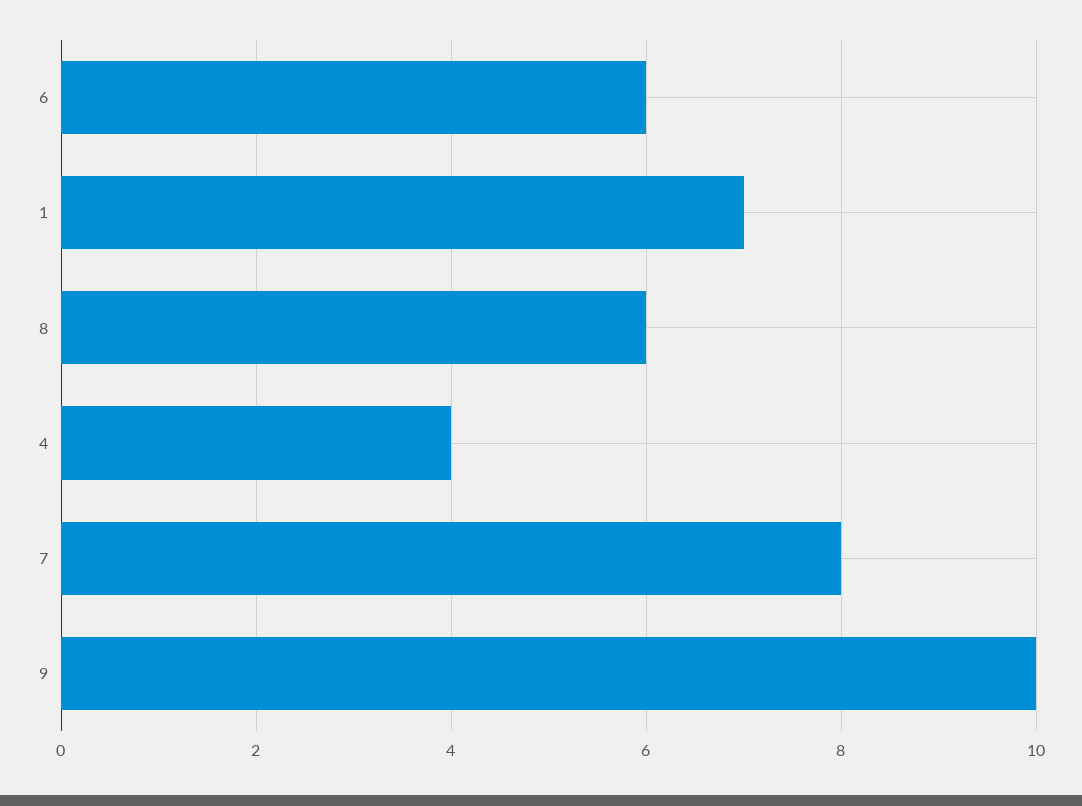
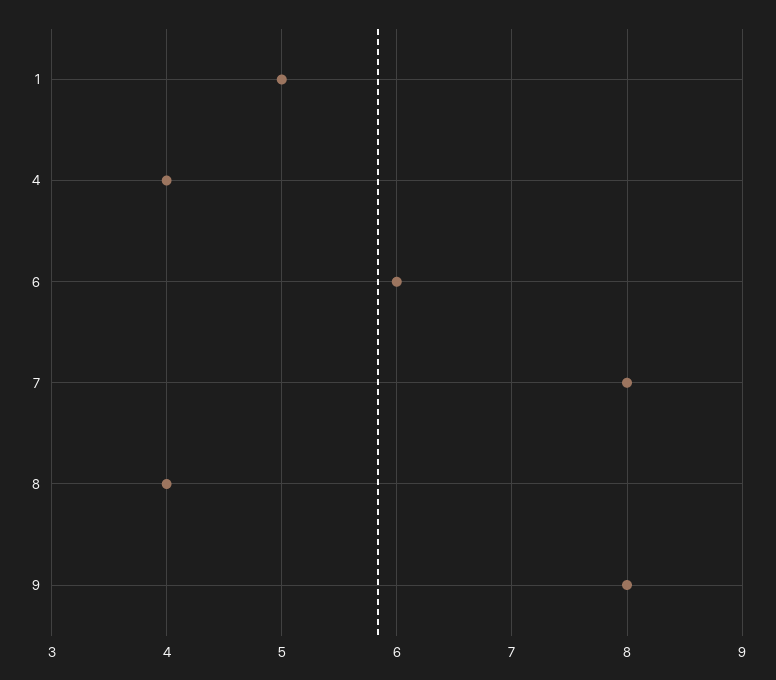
  {
    "6": 6,
-   "1": 7,
+   "1": 5,
-   "8": 6,
+   "8": 4,
    "4": 4,
    "7": 8,
-   "9": 10
+   "9": 8
  }

